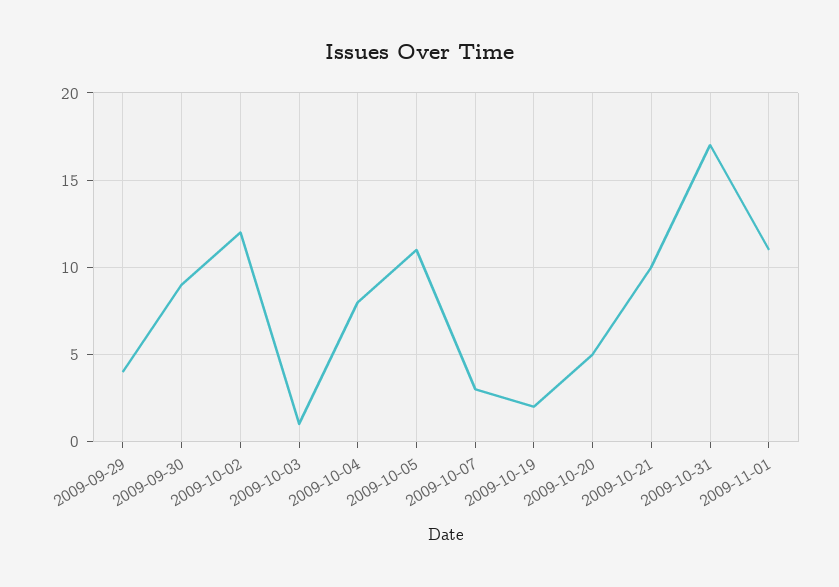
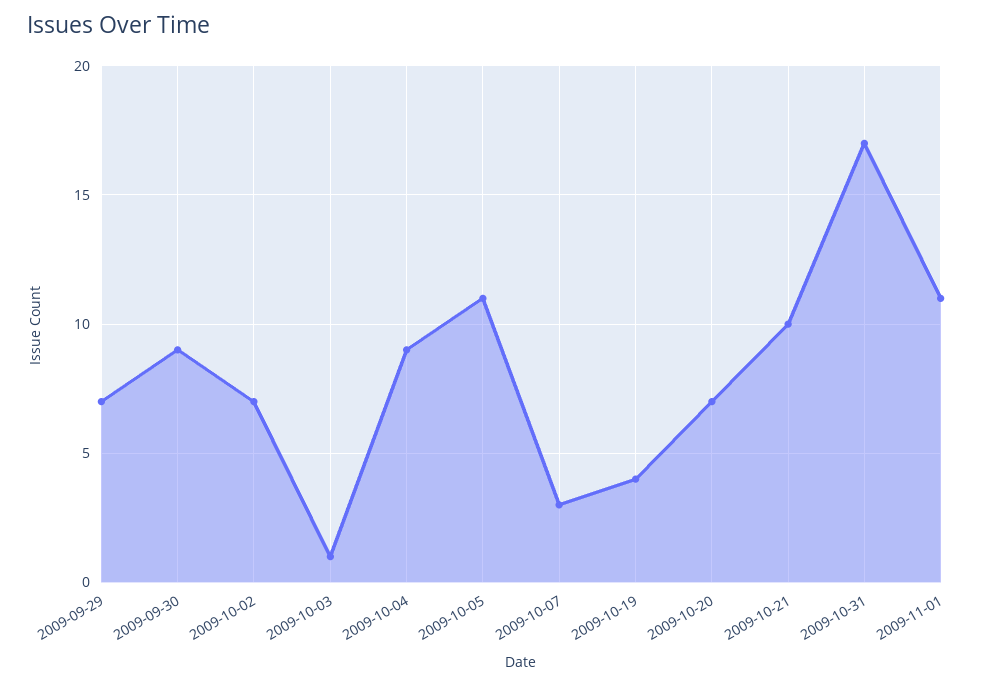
  {
-   "2009-09-29": 4,
+   "2009-09-29": 7,
    "2009-09-30": 9,
-   "2009-10-02": 12,
+   "2009-10-02": 7,
    "2009-10-03": 1,
-   "2009-10-04": 8,
+   "2009-10-04": 9,
    "2009-10-05": 11,
    "2009-10-07": 3,
-   "2009-10-19": 2,
+   "2009-10-19": 4,
-   "2009-10-20": 5,
+   "2009-10-20": 7,
    "2009-10-21": 10,
    "2009-10-31": 17,
    "2009-11-01": 11
  }

